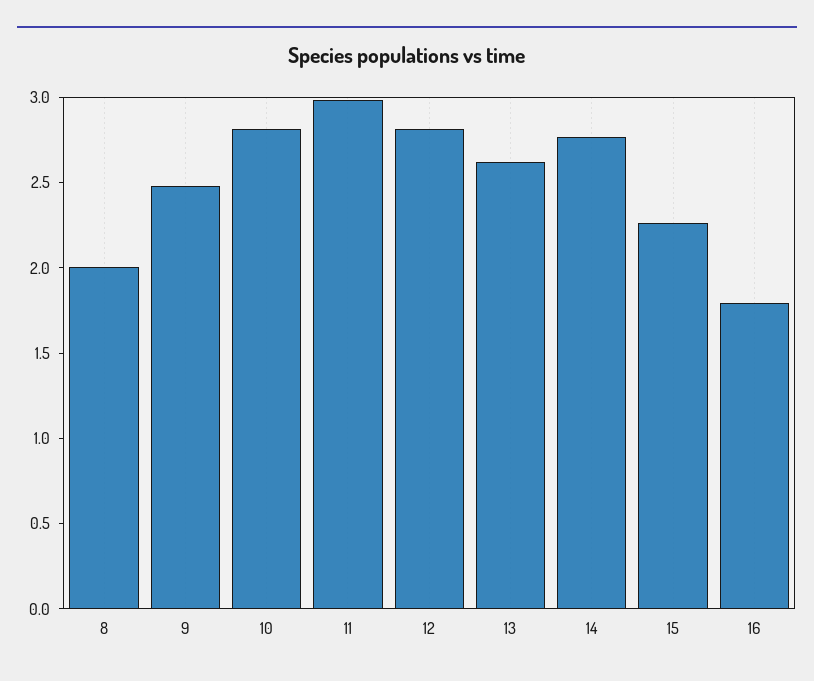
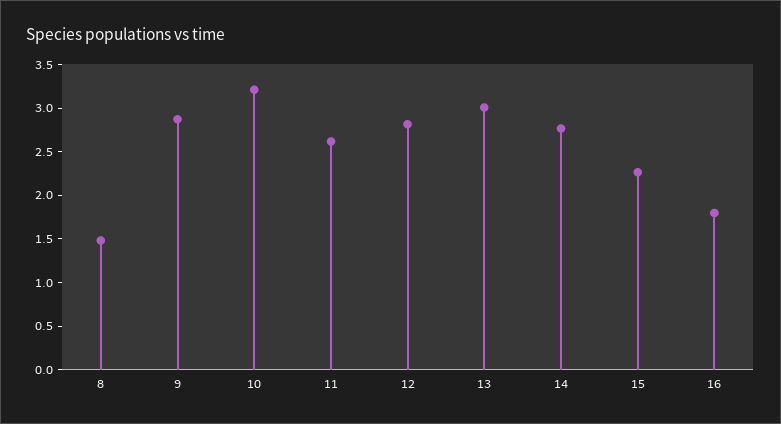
  {
-   "8": 2,
+   "8": 1.5,
-   "9": 2.5,
+   "9": 2.9,
-   "10": 2.8,
+   "10": 3.2,
-   "11": 3,
+   "11": 2.6,
    "12": 2.8,
-   "13": 2.6,
+   "13": 3,
    "14": 2.8,
    "15": 2.3,
    "16": 1.8
  }

